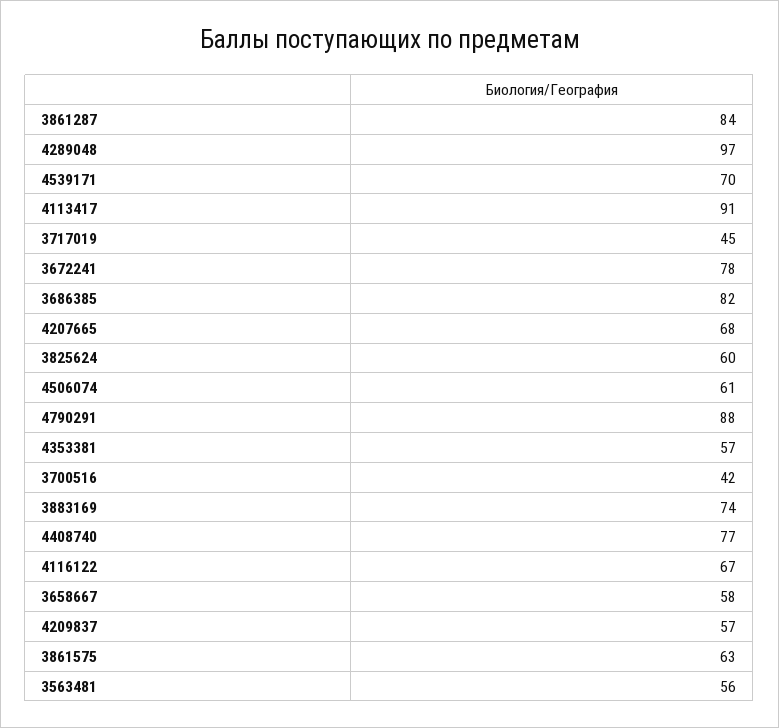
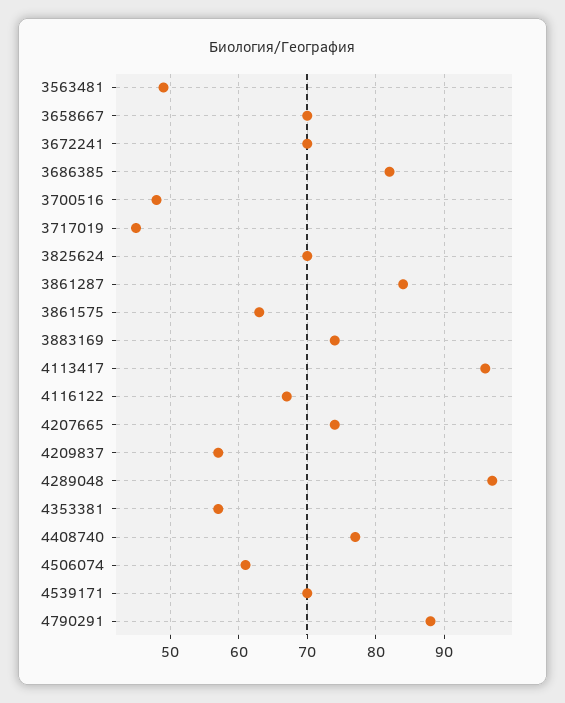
  {
    "3861287": 84,
    "4289048": 97,
    "4539171": 70,
-   "4113417": 91,
+   "4113417": 96,
    "3717019": 45,
-   "3672241": 78,
+   "3672241": 70,
    "3686385": 82,
-   "4207665": 68,
+   "4207665": 74,
-   "3825624": 60,
+   "3825624": 70,
    "4506074": 61,
    "4790291": 88,
    "4353381": 57,
-   "3700516": 42,
+   "3700516": 48,
    "3883169": 74,
    "4408740": 77,
    "4116122": 67,
-   "3658667": 58,
+   "3658667": 70,
    "4209837": 57,
    "3861575": 63,
-   "3563481": 56
+   "3563481": 49
  }

